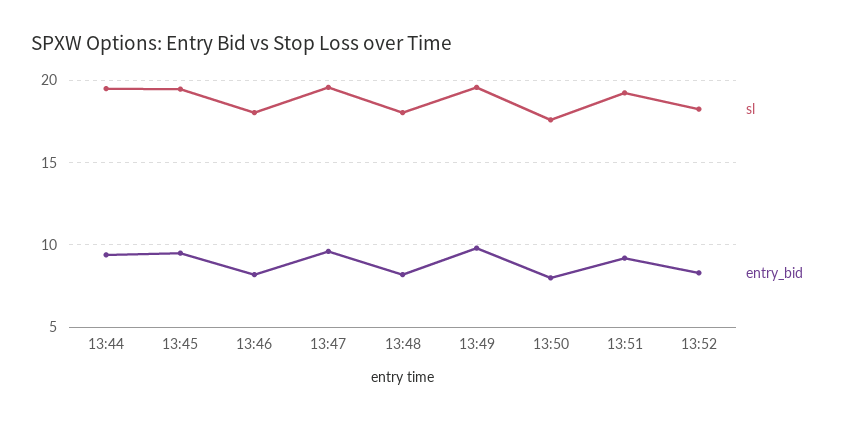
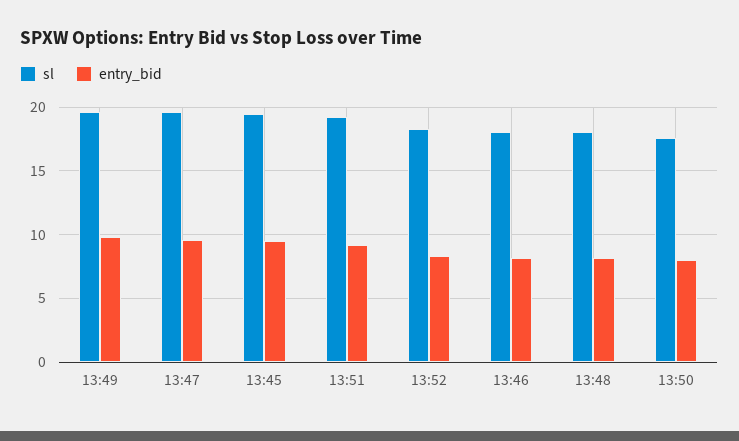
  {
    "sl": {
-     "13:44": 19.5,
      "13:45": 19.5,
      "13:46": 18,
      "13:47": 19.5,
      "13:48": 18,
      "13:49": 19.5,
      "13:50": 17.5,
      "13:51": 19.5,
      "13:52": 18.5
    },
    "entry_bid": {
-     "13:44": 9.5,
      "13:45": 9.5,
      "13:46": 8,
      "13:47": 9.5,
      "13:48": 8,
      "13:49": 10,
      "13:50": 8,
      "13:51": 9,
      "13:52": 8.5
    }
  }

